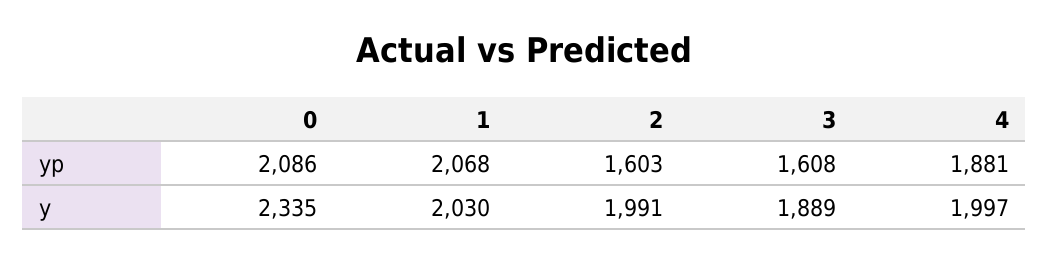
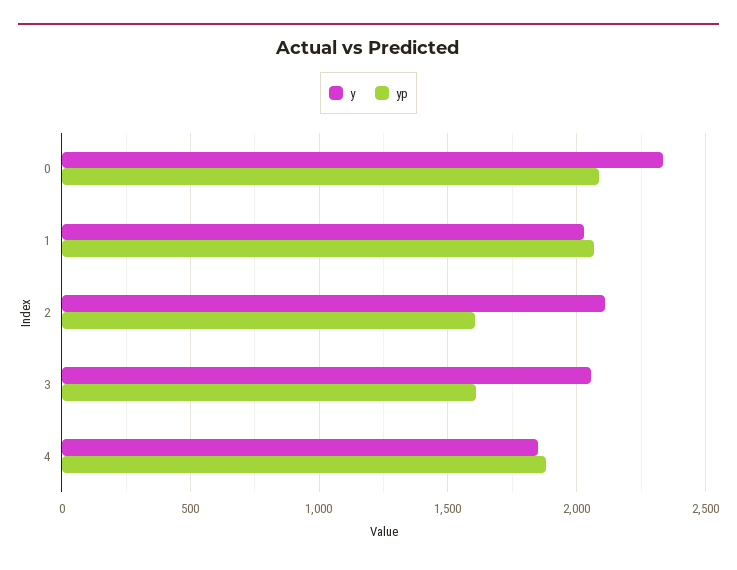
  {
    "yp": {
      "0": 2086,
      "1": 2068,
      "2": 1603,
      "3": 1608,
      "4": 1881
    },
    "y": {
      "0": 2335,
      "1": 2030,
-     "2": 1991,
+     "2": 2100,
-     "3": 1889,
+     "3": 2050,
-     "4": 1997
+     "4": 1850
    }
  }

